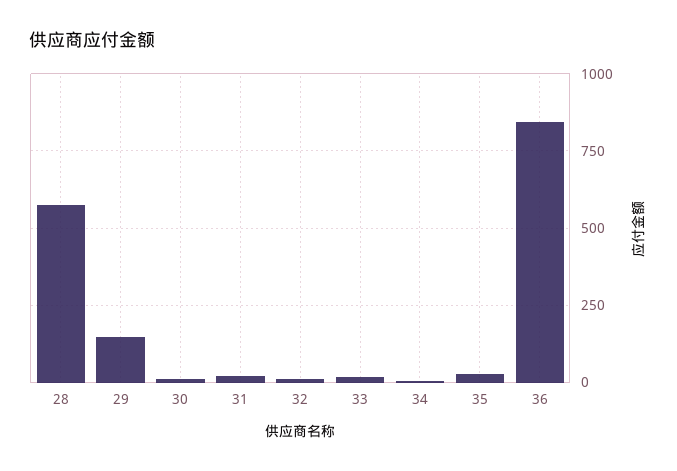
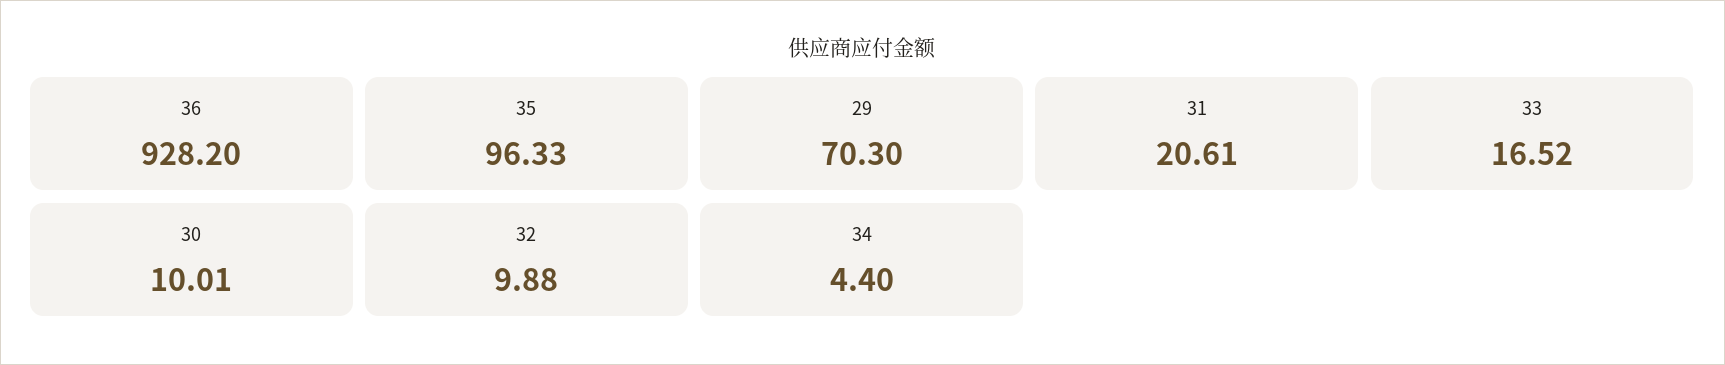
  {
-   "28": 575,
-   "29": 150,
+   "29": 70.3,
    "30": 10.01,
    "31": 20.61,
    "32": 9.88,
    "33": 16.52,
    "34": 4.4,
-   "35": 25,
+   "35": 96.33,
-   "36": 850
+   "36": 928.2
  }

